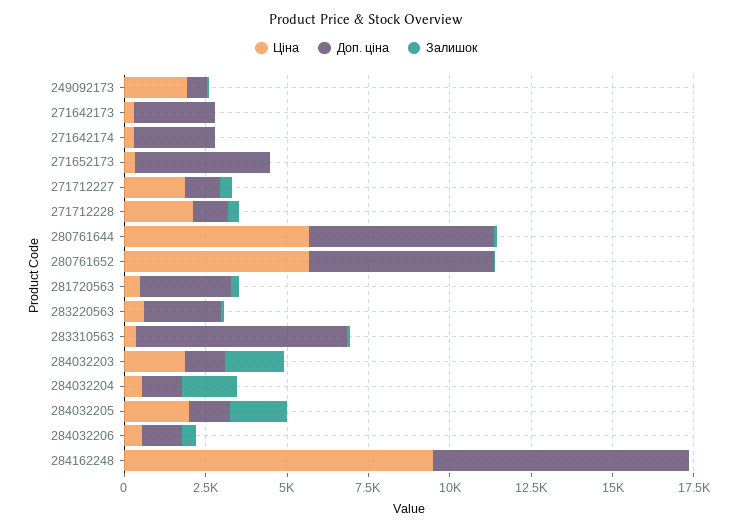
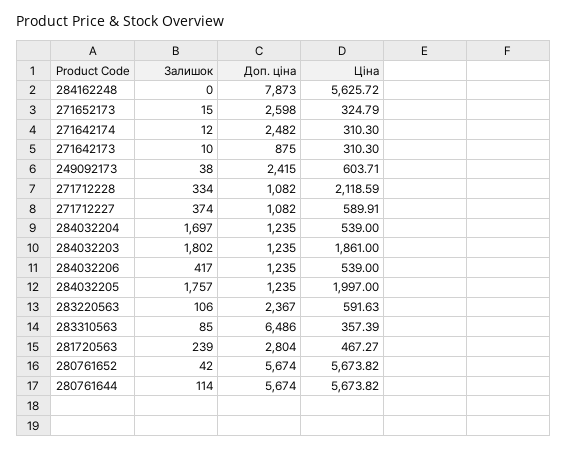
  {
    "Ціна": {
-     "249092173": 2000,
+     "249092173": 603.71,
      "271642173": 310.3,
      "271642174": 310.3,
      "271652173": 324.79,
-     "271712227": 2000,
+     "271712227": 589.91,
      "271712228": 2118.59,
      "280761644": 5673.82,
      "280761652": 5673.82,
      "281720563": 467.27,
      "283220563": 591.63,
      "283310563": 357.39,
      "284032203": 1861,
      "284032204": 539,
      "284032205": 1997,
      "284032206": 539,
-     "284162248": 9500
+     "284162248": 5625.72
    },
    "Доп. ціна": {
-     "249092173": 500,
+     "249092173": 2415,
-     "271642173": 2500,
+     "271642173": 875,
      "271642174": 2482,
-     "271652173": 4000,
+     "271652173": 2598,
      "271712227": 1082,
      "271712228": 1082,
      "280761644": 5674,
      "280761652": 5674,
      "281720563": 2804,
      "283220563": 2367,
      "283310563": 6486,
      "284032203": 1235,
      "284032204": 1235,
      "284032205": 1235,
      "284032206": 1235,
      "284162248": 7873
    },
    "Залишок": {
      "249092173": 38,
      "271642173": 10,
      "271642174": 12,
      "271652173": 15,
      "271712227": 374,
      "271712228": 334,
      "280761644": 114,
      "280761652": 42,
      "281720563": 239,
      "283220563": 106,
      "283310563": 85,
      "284032203": 1802,
      "284032204": 1697,
      "284032205": 1757,
      "284032206": 417,
      "284162248": 0
    }
  }

